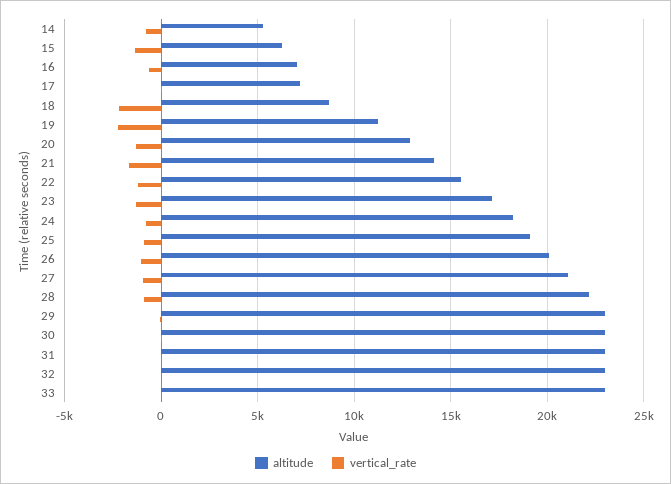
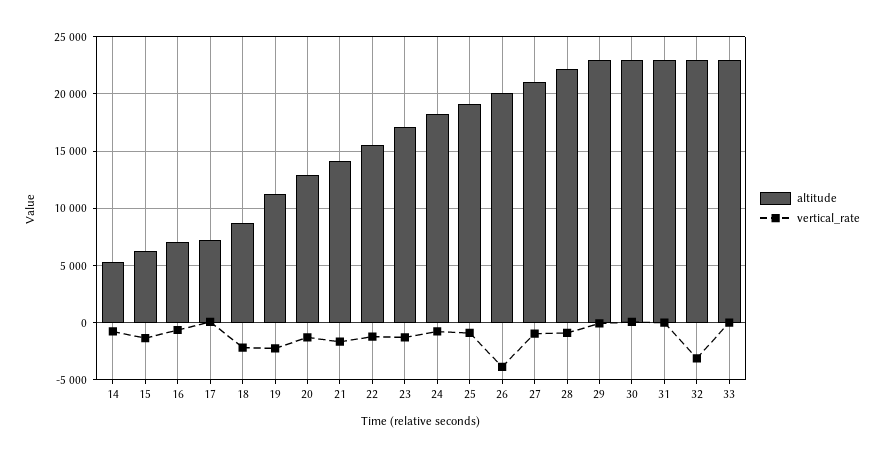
  {
    "altitude": {
      "14": 5500,
      "15": 6500,
      "16": 7000,
      "17": 7000,
      "18": 8500,
      "19": 11000,
      "20": 13000,
      "21": 14000,
      "22": 15500,
      "23": 17000,
      "24": 18500,
      "25": 19000,
      "26": 20000,
      "27": 21000,
      "28": 22000,
      "29": 23000,
      "30": 23000,
      "31": 23000,
      "32": 23000,
      "33": 23000
    },
    "vertical_rate": {
      "14": -1000,
      "15": -1500,
      "16": -500,
      "17": 0,
      "18": -2000,
      "19": -2000,
      "20": -1500,
      "21": -1500,
      "22": -1000,
      "23": -1500,
      "24": -1000,
      "25": -1000,
-     "26": -1000,
+     "26": -4000,
      "27": -1000,
      "28": -1000,
      "29": 0,
      "30": 0,
      "31": 0,
-     "32": 0,
+     "32": -3000,
      "33": 0
    }
  }

